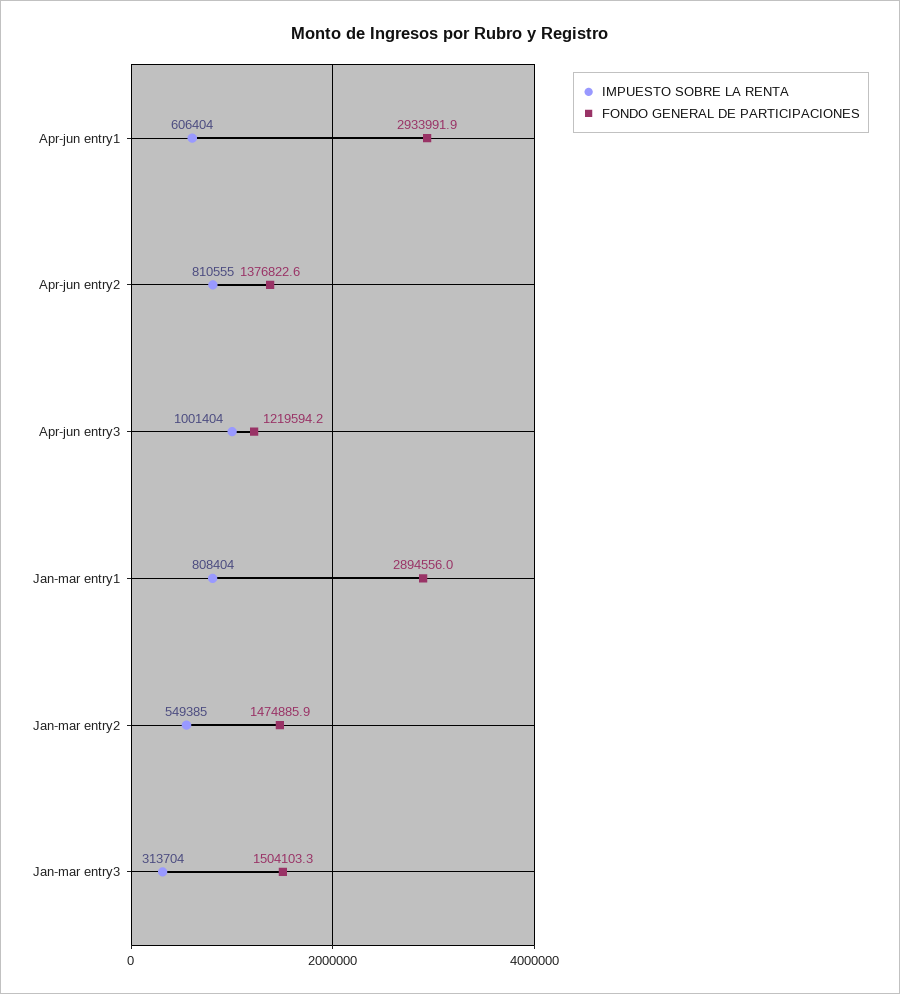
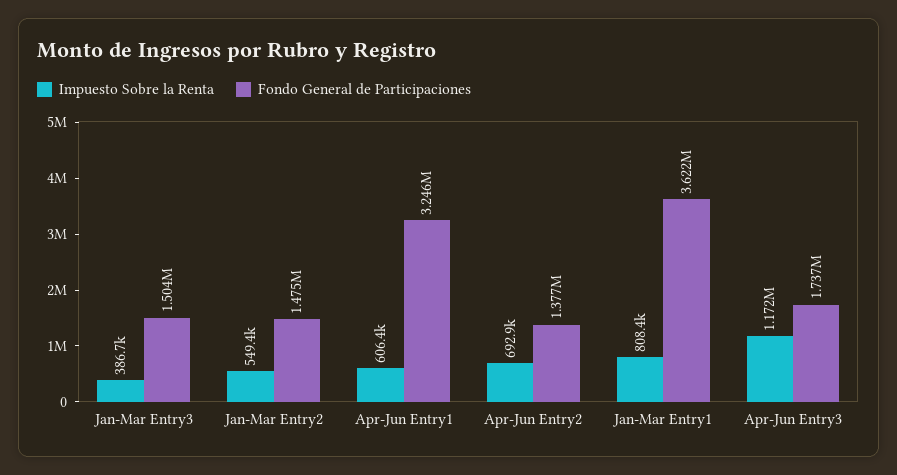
  {
    "IMPUESTO SOBRE LA RENTA": {
      "Apr-jun entry1": 606404,
-     "Apr-jun entry2": 810555,
+     "Apr-jun entry2": 692900,
-     "Apr-jun entry3": 1001404,
+     "Apr-jun entry3": 1172000,
      "Jan-mar entry1": 808404,
      "Jan-mar entry2": 549385,
-     "Jan-mar entry3": 313704
+     "Jan-mar entry3": 386700
    },
    "FONDO GENERAL DE PARTICIPACIONES": {
-     "Apr-jun entry1": 2933991.9,
+     "Apr-jun entry1": 3246000,
      "Apr-jun entry2": 1376822.6,
-     "Apr-jun entry3": 1219594.2,
+     "Apr-jun entry3": 1737000,
-     "Jan-mar entry1": 2894556,
+     "Jan-mar entry1": 3622000,
      "Jan-mar entry2": 1474885.9,
      "Jan-mar entry3": 1504103.3
    }
  }

